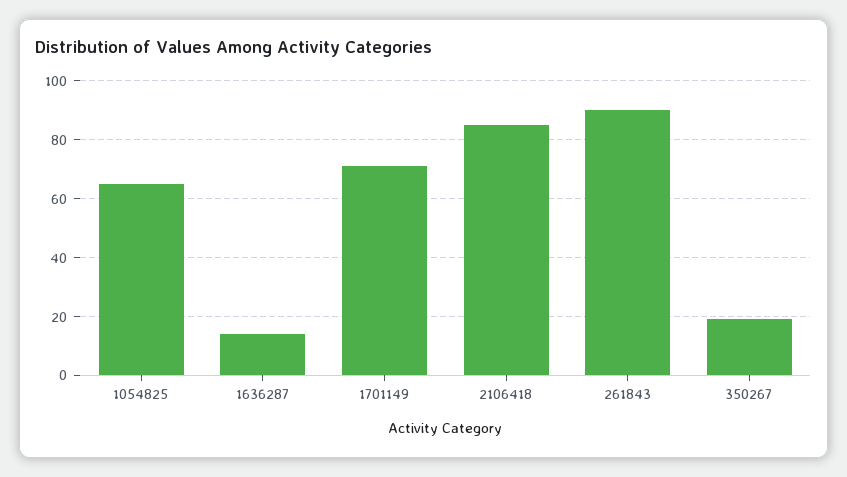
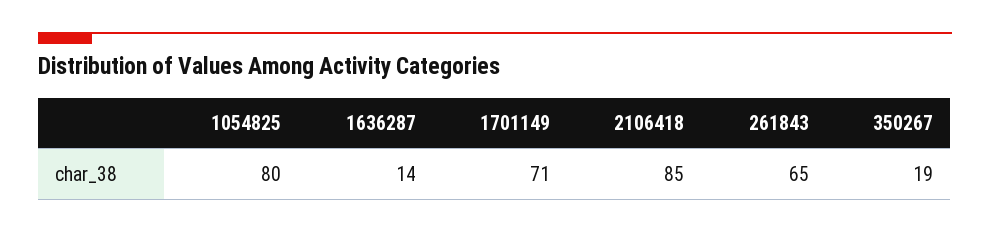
  {
-   "1054825": 65,
+   "1054825": 80,
    "1636287": 14,
    "1701149": 71,
    "2106418": 85,
-   "261843": 90,
+   "261843": 65,
    "350267": 19
  }

